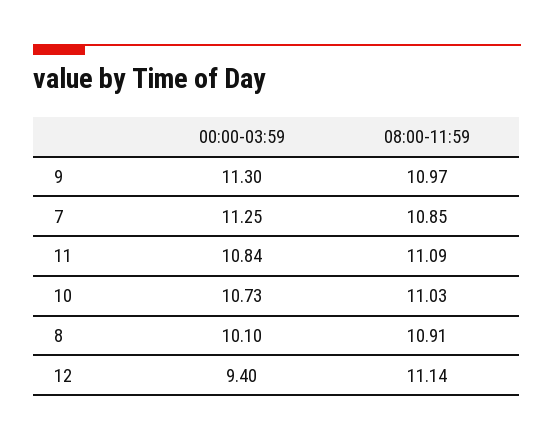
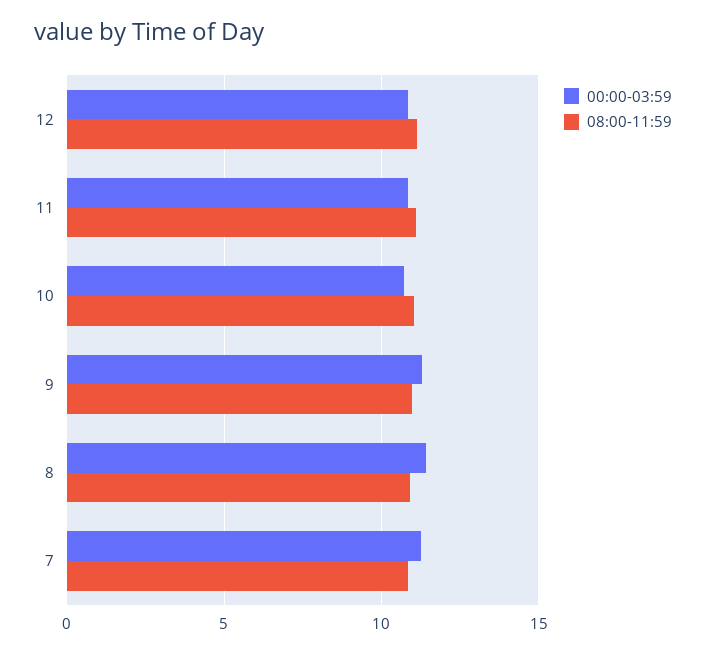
  {
    "00:00-03:59": {
      "9": 11.3,
      "7": 11.25,
      "11": 10.84,
      "10": 10.73,
-     "8": 10.1,
+     "8": 11.5,
-     "12": 9.4
+     "12": 11
    },
    "08:00-11:59": {
      "9": 10.97,
      "7": 10.85,
      "11": 11.09,
      "10": 11.03,
      "8": 10.91,
      "12": 11.14
    }
  }

